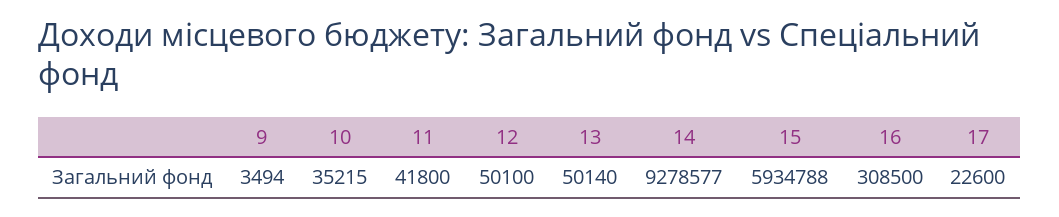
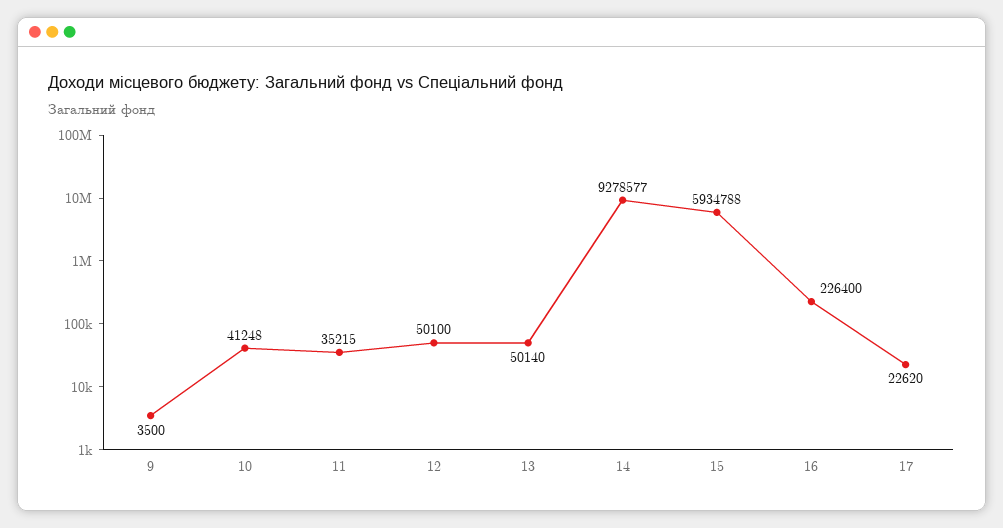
  {
-   "9": 3494,
+   "9": 3500,
-   "10": 35215,
+   "10": 41248,
-   "11": 41800,
+   "11": 35215,
    "12": 50100,
    "13": 50140,
    "14": 9278577,
    "15": 5934788,
-   "16": 308500,
+   "16": 226400,
-   "17": 22600
+   "17": 22620
  }

